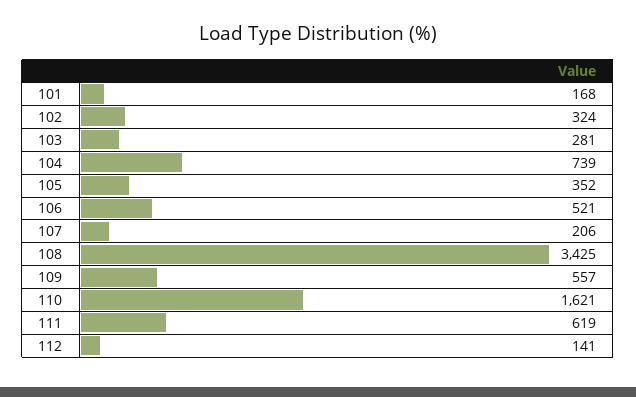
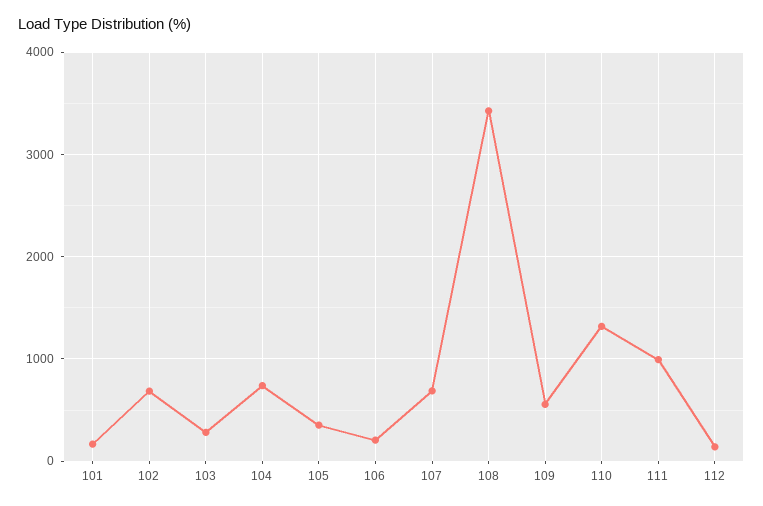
  {
    "101": 168,
-   "102": 324,
+   "102": 700,
    "103": 281,
    "104": 739,
    "105": 352,
-   "106": 521,
+   "106": 200,
-   "107": 206,
+   "107": 700,
    "108": 3425,
    "109": 557,
-   "110": 1621,
+   "110": 1300,
-   "111": 619,
+   "111": 1000,
    "112": 141
  }

